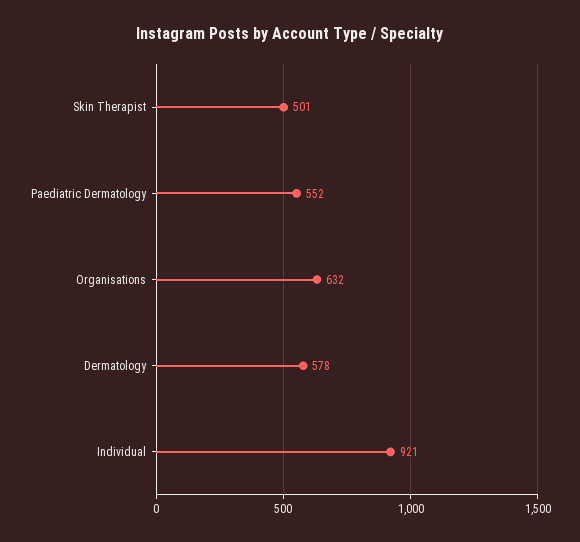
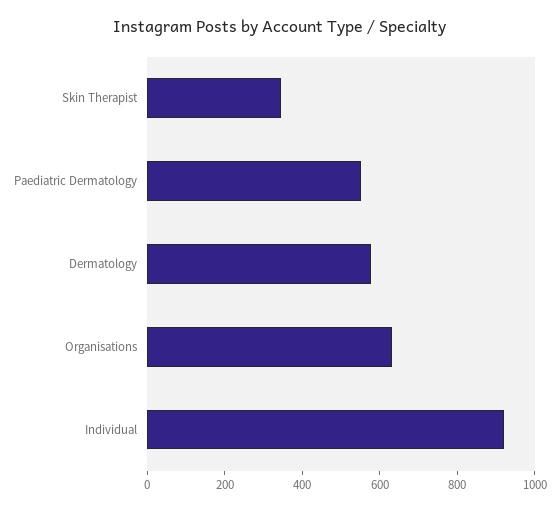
  {
-   "Skin Therapist": 501,
+   "Skin Therapist": 350,
    "Paediatric Dermatology": 552,
    "Organisations": 632,
    "Dermatology": 578,
    "Individual": 921
  }

